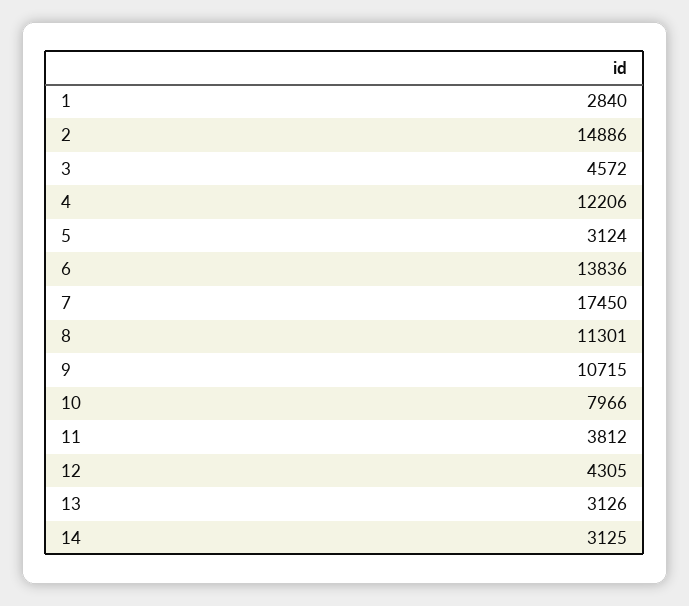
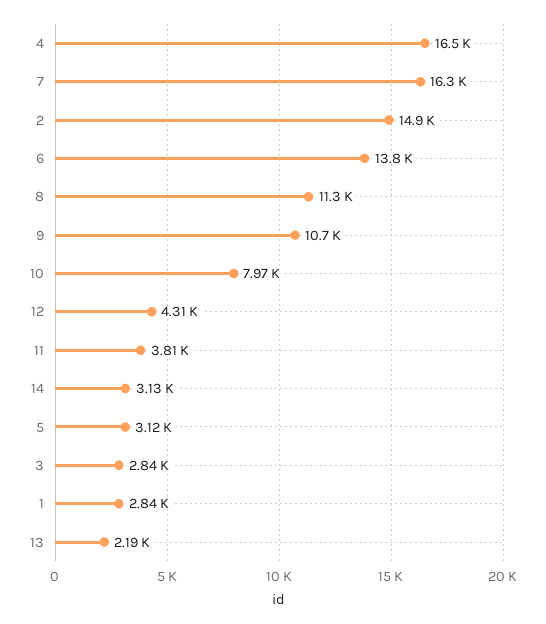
  {
    "1": 2840,
    "2": 14886,
-   "3": 4572,
+   "3": 2840,
-   "4": 12206,
+   "4": 16500,
    "5": 3124,
    "6": 13836,
-   "7": 17450,
+   "7": 16300,
    "8": 11301,
    "9": 10715,
    "10": 7966,
    "11": 3812,
    "12": 4305,
-   "13": 3126,
+   "13": 2190,
    "14": 3125
  }

